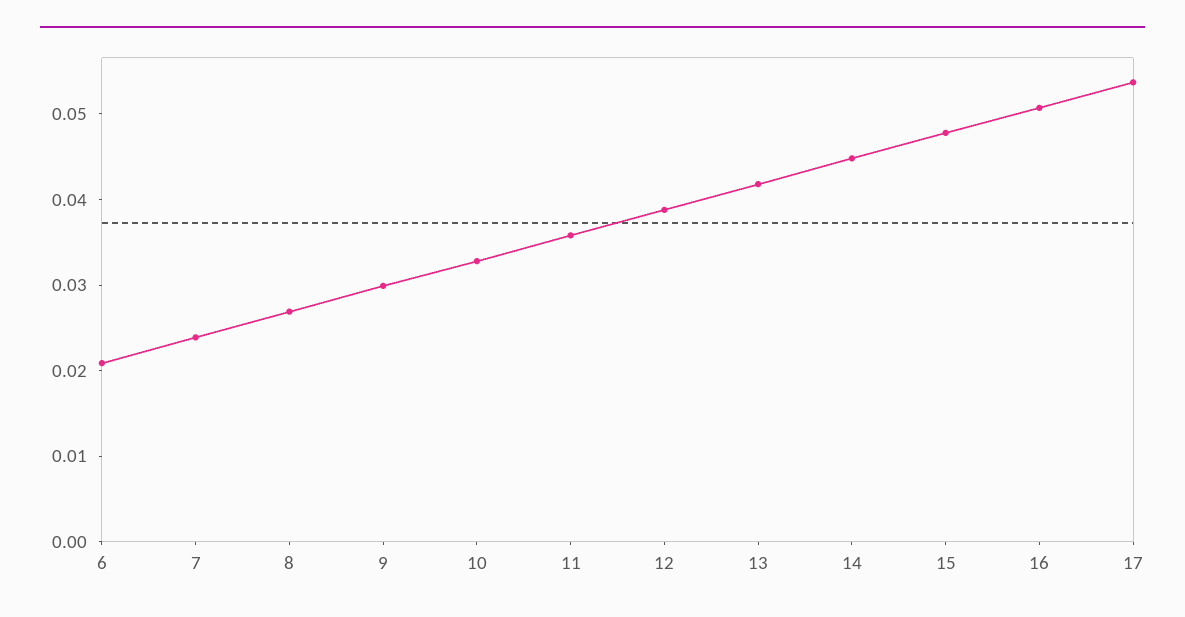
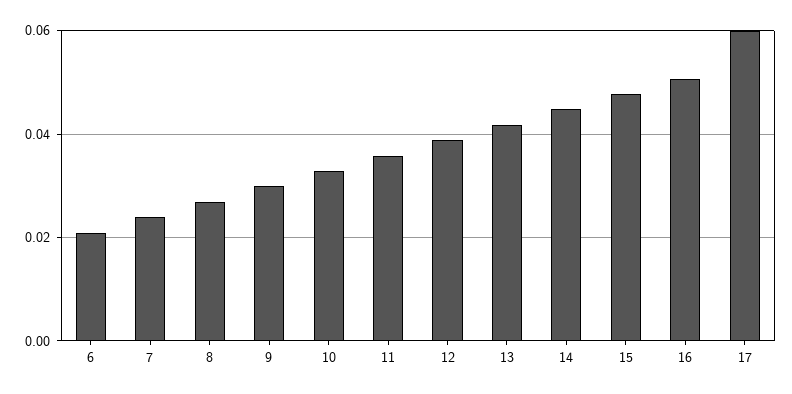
  {
    "6": 0.02,
    "7": 0.024,
    "8": 0.026,
    "9": 0.03,
    "10": 0.032,
    "11": 0.036,
    "12": 0.038,
    "13": 0.042,
    "14": 0.044,
    "15": 0.048,
    "16": 0.05,
-   "17": 0.054
+   "17": 0.06
  }

